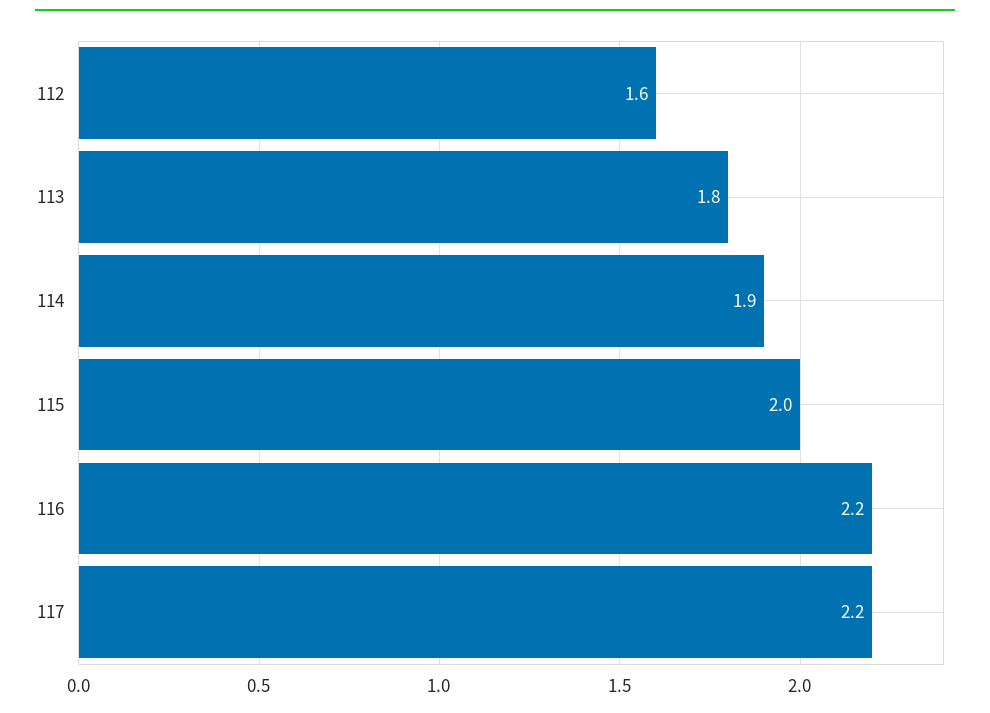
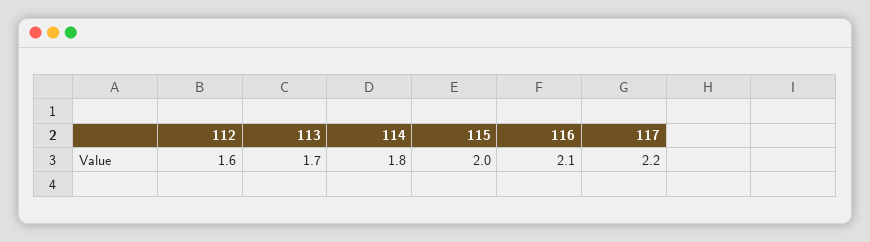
  {
    "112": 1.6,
-   "113": 1.8,
+   "113": 1.7,
-   "114": 1.9,
+   "114": 1.8,
    "115": 2,
-   "116": 2.2,
+   "116": 2.1,
    "117": 2.2
  }

